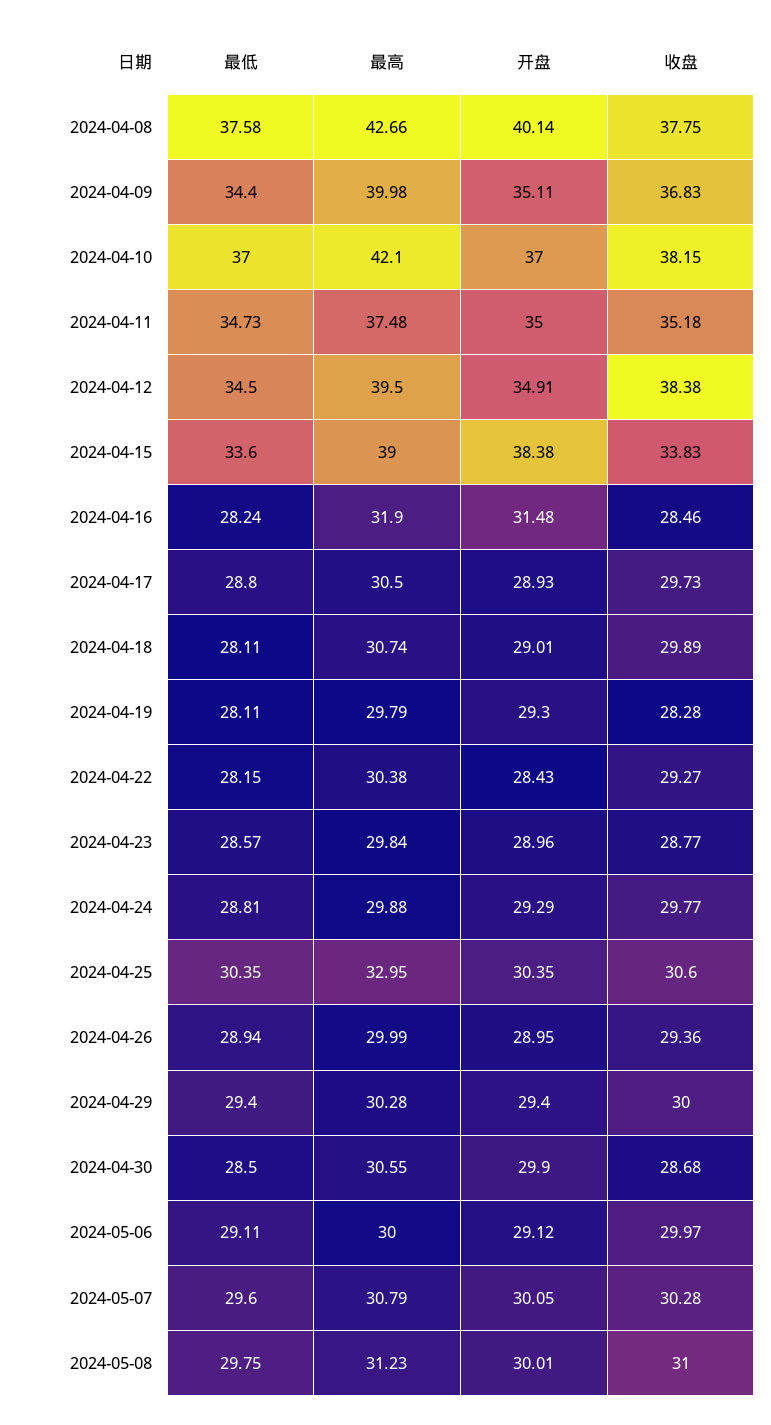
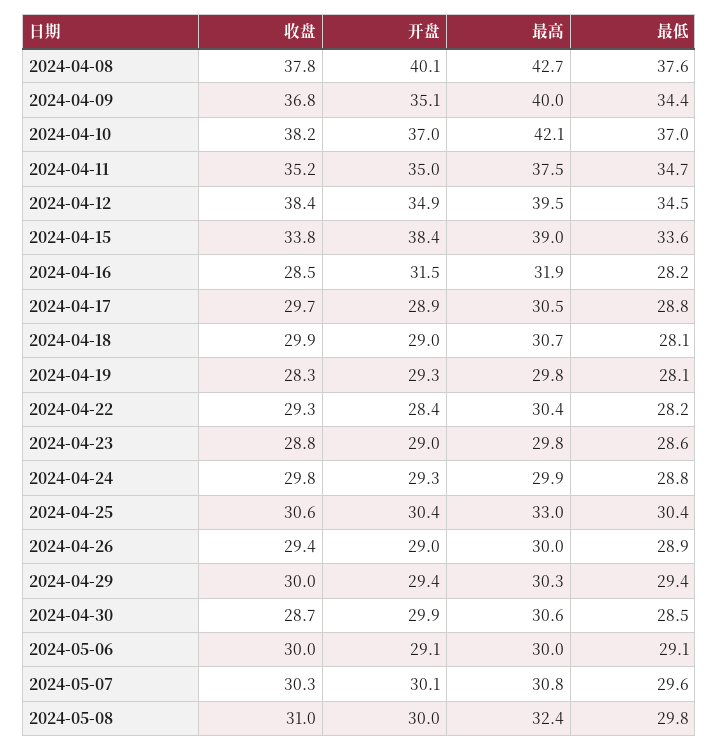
  {
    "最低": {
      "2024-04-08": 37.58,
      "2024-04-09": 34.4,
      "2024-04-10": 37,
      "2024-04-11": 34.73,
      "2024-04-12": 34.5,
      "2024-04-15": 33.6,
      "2024-04-16": 28.24,
      "2024-04-17": 28.8,
      "2024-04-18": 28.11,
      "2024-04-19": 28.11,
      "2024-04-22": 28.15,
      "2024-04-23": 28.57,
      "2024-04-24": 28.81,
      "2024-04-25": 30.35,
      "2024-04-26": 28.94,
      "2024-04-29": 29.4,
      "2024-04-30": 28.5,
      "2024-05-06": 29.11,
      "2024-05-07": 29.6,
      "2024-05-08": 29.75
    },
    "最高": {
      "2024-04-08": 42.66,
      "2024-04-09": 39.98,
      "2024-04-10": 42.1,
      "2024-04-11": 37.48,
      "2024-04-12": 39.5,
      "2024-04-15": 39,
      "2024-04-16": 31.9,
      "2024-04-17": 30.5,
      "2024-04-18": 30.74,
      "2024-04-19": 29.79,
      "2024-04-22": 30.38,
      "2024-04-23": 29.84,
      "2024-04-24": 29.88,
      "2024-04-25": 32.95,
      "2024-04-26": 29.99,
      "2024-04-29": 30.28,
      "2024-04-30": 30.55,
      "2024-05-06": 30,
      "2024-05-07": 30.79,
-     "2024-05-08": 31.23
+     "2024-05-08": 32.4
    },
    "开盘": {
      "2024-04-08": 40.14,
      "2024-04-09": 35.11,
      "2024-04-10": 37,
      "2024-04-11": 35,
      "2024-04-12": 34.91,
      "2024-04-15": 38.38,
      "2024-04-16": 31.48,
      "2024-04-17": 28.93,
      "2024-04-18": 29.01,
      "2024-04-19": 29.3,
      "2024-04-22": 28.43,
      "2024-04-23": 28.96,
      "2024-04-24": 29.29,
      "2024-04-25": 30.35,
      "2024-04-26": 28.95,
      "2024-04-29": 29.4,
      "2024-04-30": 29.9,
      "2024-05-06": 29.12,
      "2024-05-07": 30.05,
      "2024-05-08": 30.01
    },
    "收盘": {
      "2024-04-08": 37.75,
      "2024-04-09": 36.83,
      "2024-04-10": 38.15,
      "2024-04-11": 35.18,
      "2024-04-12": 38.38,
      "2024-04-15": 33.83,
      "2024-04-16": 28.46,
      "2024-04-17": 29.73,
      "2024-04-18": 29.89,
      "2024-04-19": 28.28,
      "2024-04-22": 29.27,
      "2024-04-23": 28.77,
      "2024-04-24": 29.77,
      "2024-04-25": 30.6,
      "2024-04-26": 29.36,
      "2024-04-29": 30,
      "2024-04-30": 28.68,
      "2024-05-06": 29.97,
      "2024-05-07": 30.28,
      "2024-05-08": 31
    }
  }

